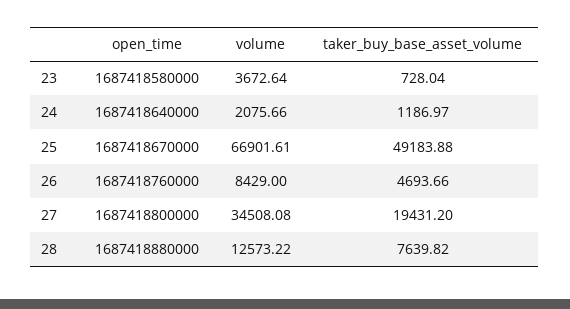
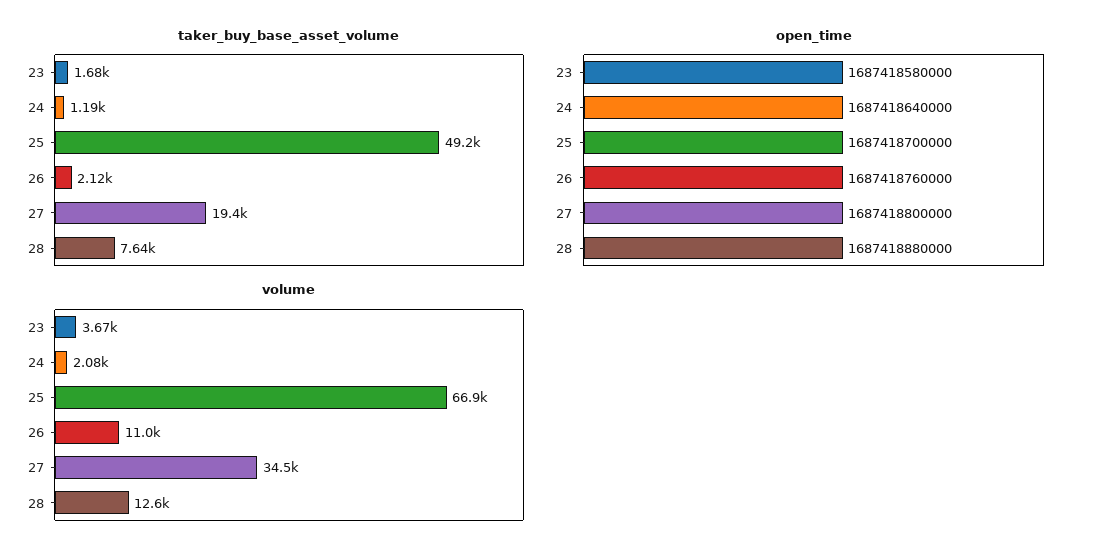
  {
    "open_time": {
      "23": 1687418580000,
      "24": 1687418640000,
-     "25": 1687418670000,
+     "25": 1687418700000,
      "26": 1687418760000,
      "27": 1687418800000,
      "28": 1687418880000
    },
    "volume": {
      "23": 3672.64,
      "24": 2075.66,
      "25": 66901.61,
-     "26": 8429,
+     "26": 11000,
      "27": 34508.08,
      "28": 12573.22
    },
    "taker_buy_base_asset_volume": {
-     "23": 728.04,
+     "23": 1680,
      "24": 1186.97,
      "25": 49183.88,
-     "26": 4693.66,
+     "26": 2120,
      "27": 19431.2,
      "28": 7639.82
    }
  }

